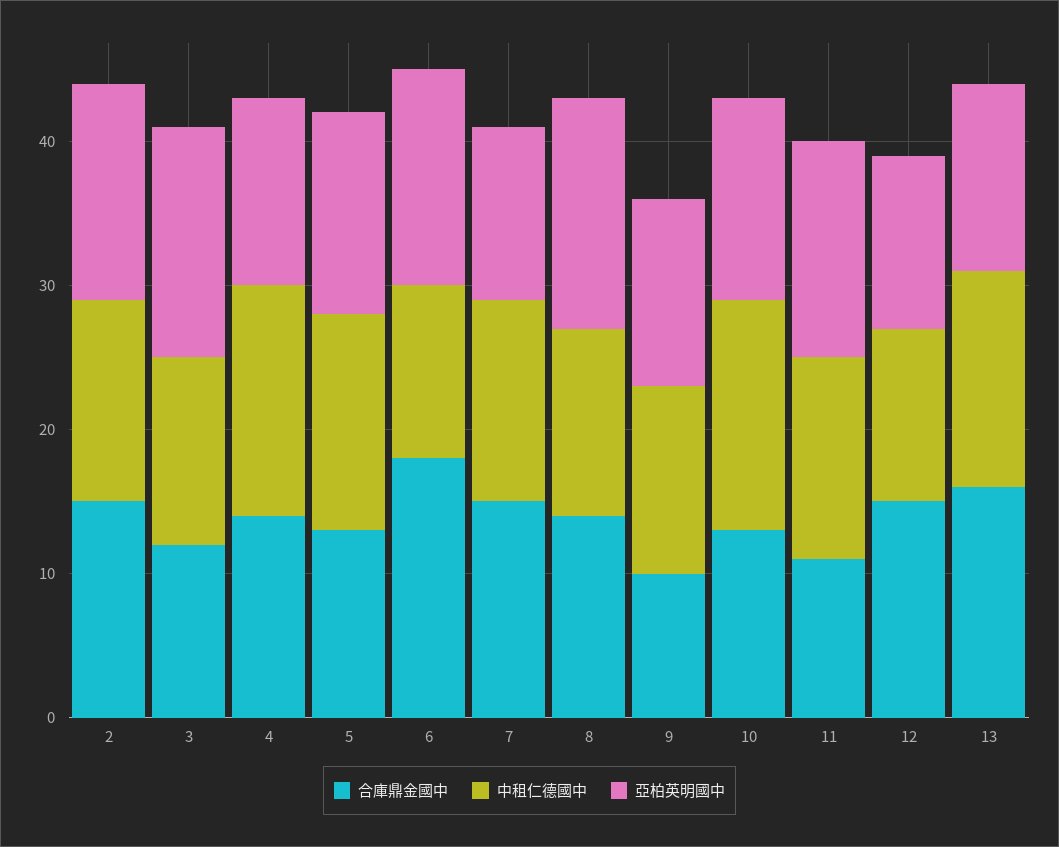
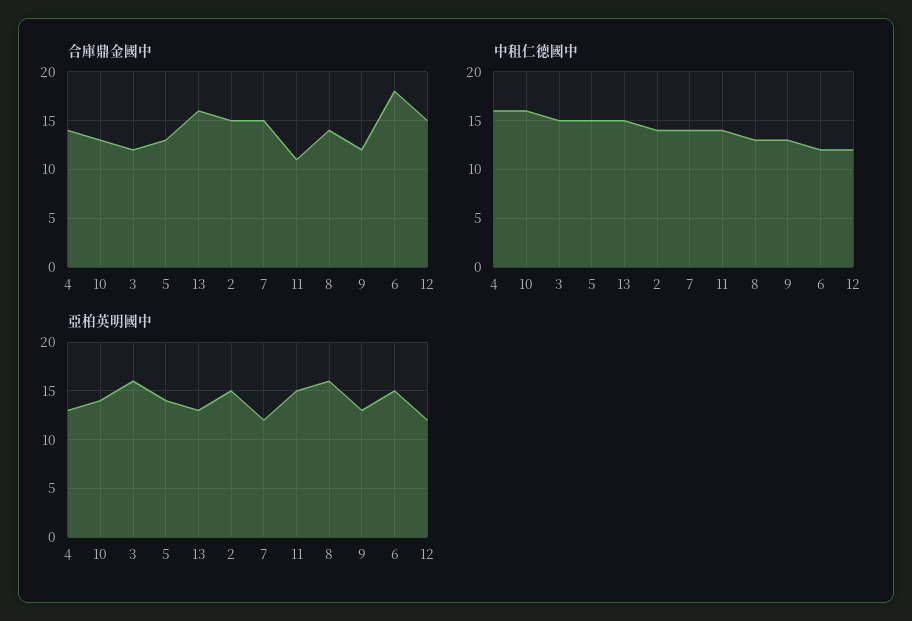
  {
    "合庫鼎金國中": {
      "2": 15,
      "3": 12,
      "4": 14,
      "5": 13,
      "6": 18,
      "7": 15,
      "8": 14,
-     "9": 10,
+     "9": 12,
      "10": 13,
      "11": 11,
      "12": 15,
      "13": 16
    },
    "中租仁德國中": {
      "2": 14,
-     "3": 13,
+     "3": 15,
      "4": 16,
      "5": 15,
      "6": 12,
      "7": 14,
      "8": 13,
      "9": 13,
      "10": 16,
      "11": 14,
      "12": 12,
      "13": 15
    },
    "亞柏英明國中": {
      "2": 15,
      "3": 16,
      "4": 13,
      "5": 14,
      "6": 15,
      "7": 12,
      "8": 16,
      "9": 13,
      "10": 14,
      "11": 15,
      "12": 12,
      "13": 13
    }
  }

